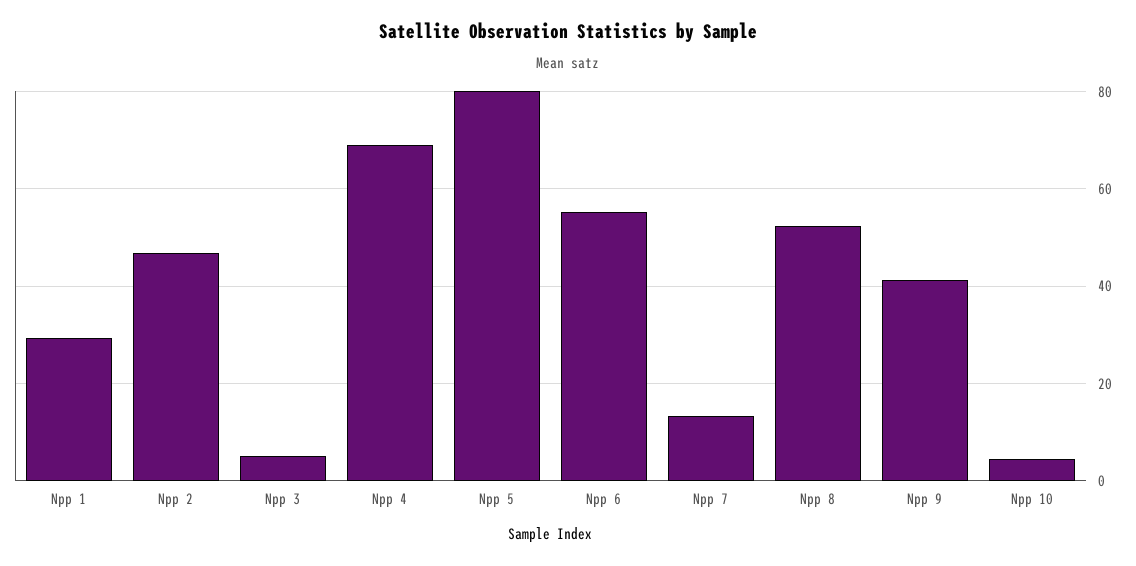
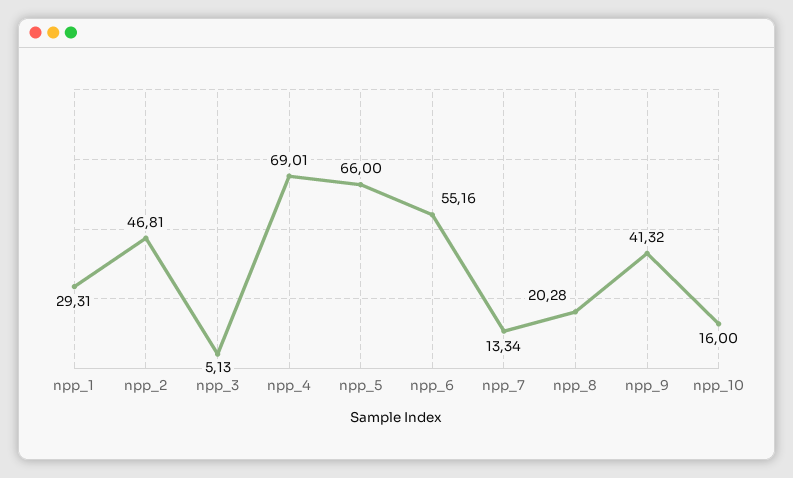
  {
    "Npp 1": 29.31,
    "Npp 2": 46.81,
    "Npp 3": 5.13,
    "Npp 4": 69.01,
-   "Npp 5": 80,
+   "Npp 5": 66,
    "Npp 6": 55.16,
    "Npp 7": 13.34,
-   "Npp 8": 52,
+   "Npp 8": 20.28,
    "Npp 9": 41.32,
-   "Npp 10": 4
+   "Npp 10": 16
  }

